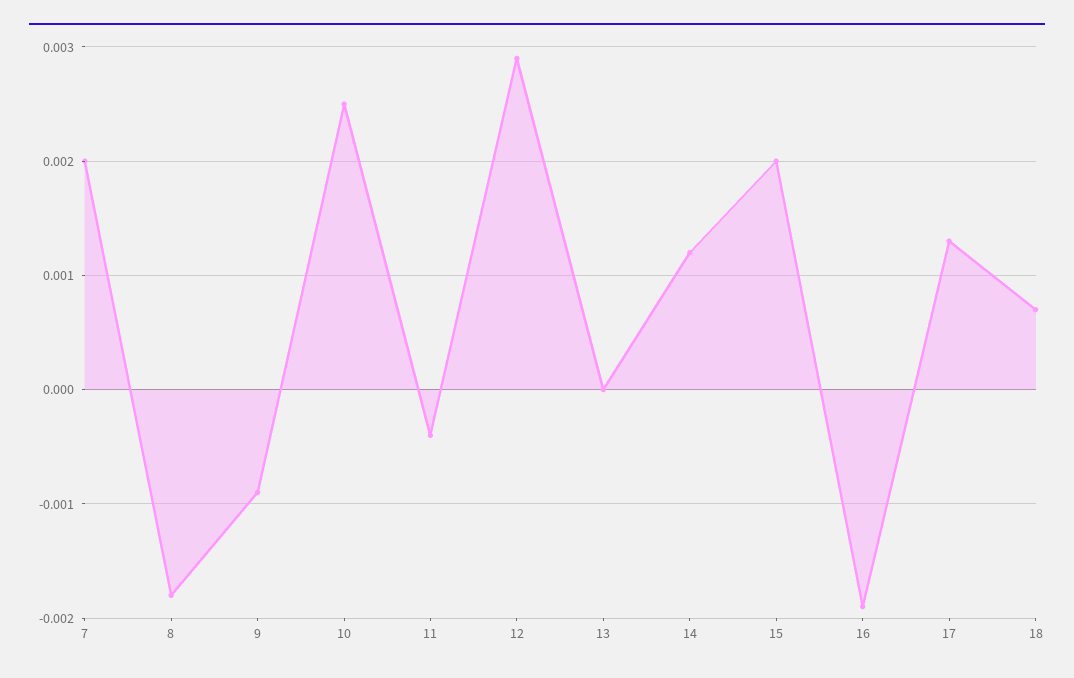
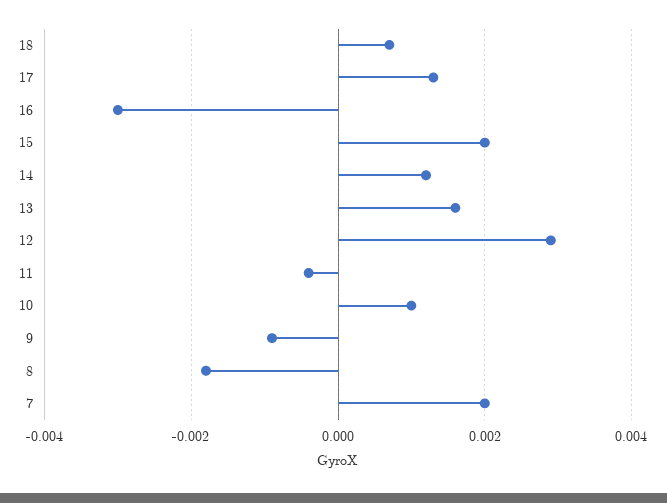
  {
    "7": 0.002,
    "8": -0.0018,
    "9": -0.0009,
-   "10": 0.0025,
+   "10": 0.001,
    "11": -0.0004,
    "12": 0.0029,
-   "13": 0,
+   "13": 0.0015,
    "14": 0.0012,
    "15": 0.002,
-   "16": -0.0019,
+   "16": -0.003,
    "17": 0.0013,
    "18": 0.0007
  }

